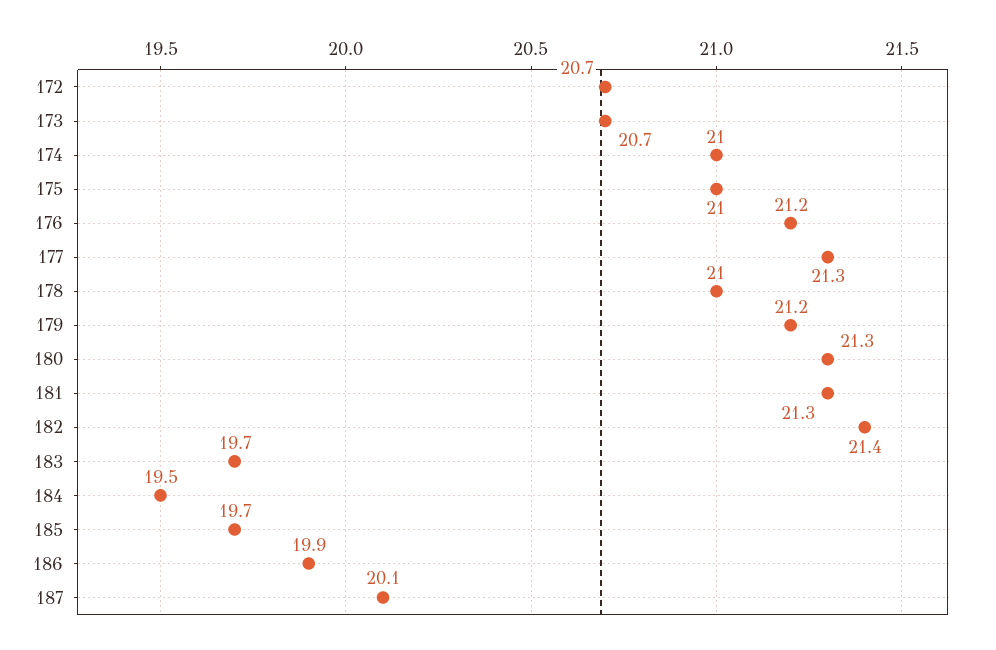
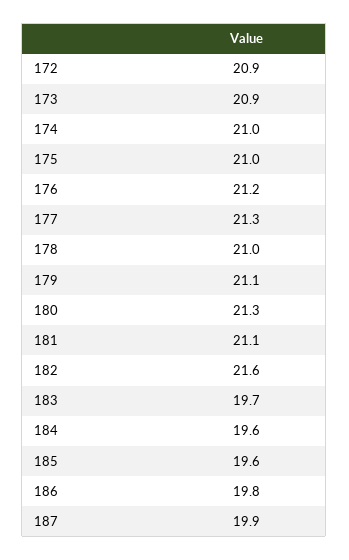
  {
-   "172": 20.7,
+   "172": 20.9,
-   "173": 20.7,
+   "173": 20.9,
    "174": 21,
    "175": 21,
    "176": 21.2,
    "177": 21.3,
    "178": 21,
-   "179": 21.2,
+   "179": 21.1,
    "180": 21.3,
-   "181": 21.3,
+   "181": 21.1,
-   "182": 21.4,
+   "182": 21.6,
    "183": 19.7,
-   "184": 19.5,
+   "184": 19.6,
-   "185": 19.7,
+   "185": 19.6,
-   "186": 19.9,
+   "186": 19.8,
-   "187": 20.1
+   "187": 19.9
  }

